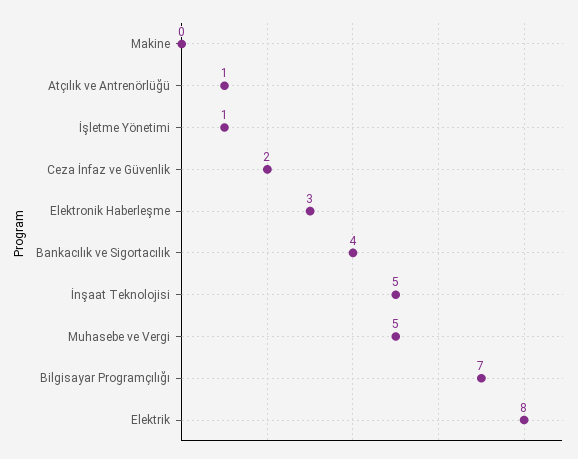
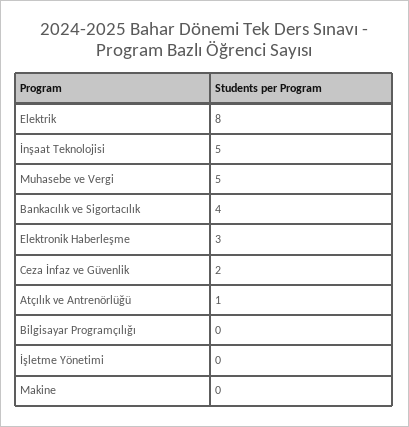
  {
    "Makine": 0,
    "Atçılık ve Antrenörlüğü": 1,
-   "İşletme Yönetimi": 1,
+   "İşletme Yönetimi": 0,
    "Ceza İnfaz ve Güvenlik": 2,
    "Elektronik Haberleşme": 3,
    "Bankacılık ve Sigortacılık": 4,
    "İnşaat Teknolojisi": 5,
    "Muhasebe ve Vergi": 5,
-   "Bilgisayar Programçılığı": 7,
+   "Bilgisayar Programçılığı": 0,
    "Elektrik": 8
  }

